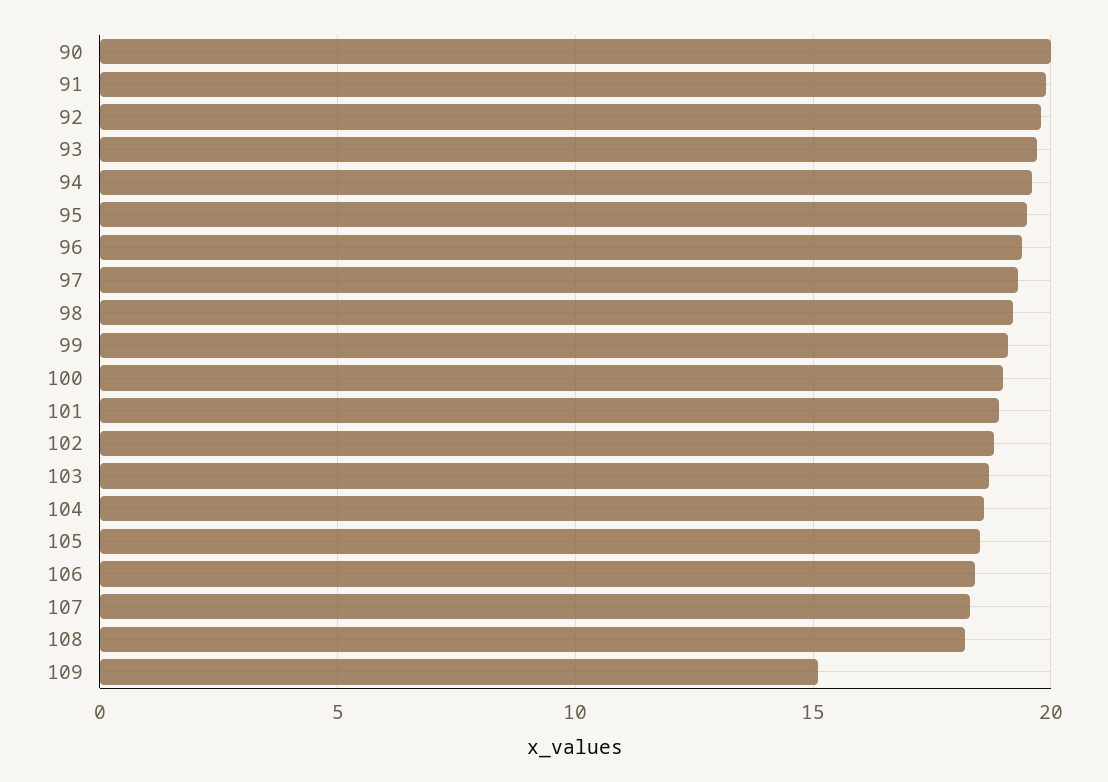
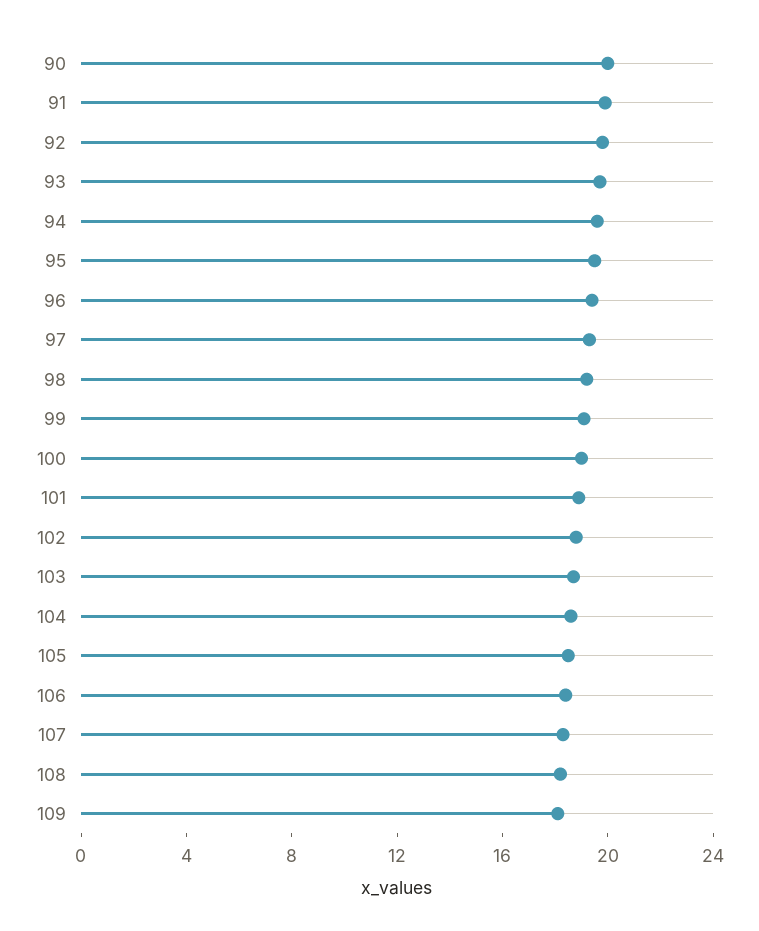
  {
    "90": 20,
    "91": 20,
    "92": 20,
    "93": 19.5,
    "94": 19.5,
    "95": 19.5,
    "96": 19.5,
    "97": 19.5,
    "98": 19,
    "99": 19,
    "100": 19,
    "101": 19,
    "102": 19,
    "103": 18.5,
    "104": 18.5,
    "105": 18.5,
    "106": 18.5,
    "107": 18.5,
    "108": 18,
-   "109": 15
+   "109": 18
  }

